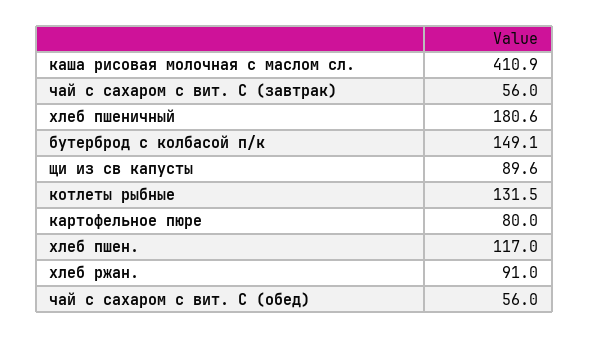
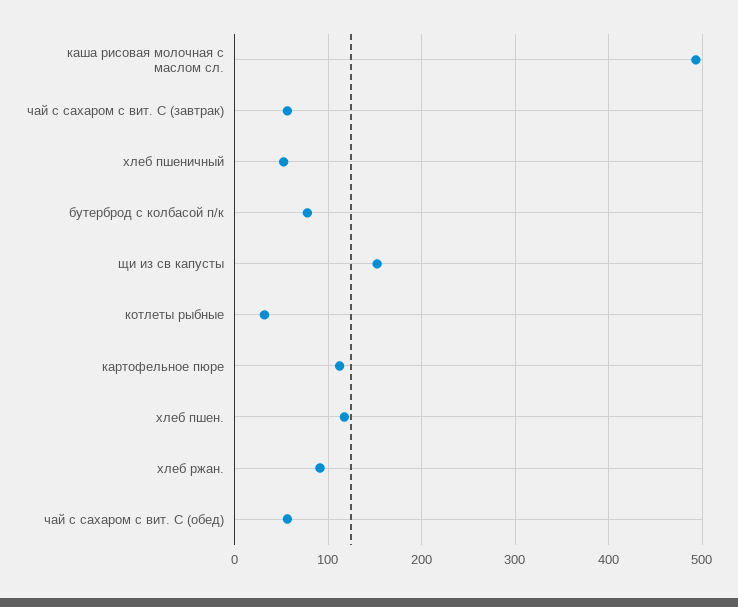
  {
-   "каша рисовая молочная с маслом сл.": 410.9,
+   "каша рисовая молочная с маслом сл.": 490,
    "чай с сахаром с вит. С (завтрак)": 56,
-   "хлеб пшеничный": 180.6,
+   "хлеб пшеничный": 50,
-   "бутерброд с колбасой п/к": 149.1,
+   "бутерброд с колбасой п/к": 80,
-   "щи из св капусты": 89.6,
+   "щи из св капусты": 150,
-   "котлеты рыбные": 131.5,
+   "котлеты рыбные": 30,
-   "картофельное пюре": 80,
+   "картофельное пюре": 110,
    "хлеб пшен.": 117,
    "хлеб ржан.": 91,
    "чай с сахаром с вит. С (обед)": 56
  }

